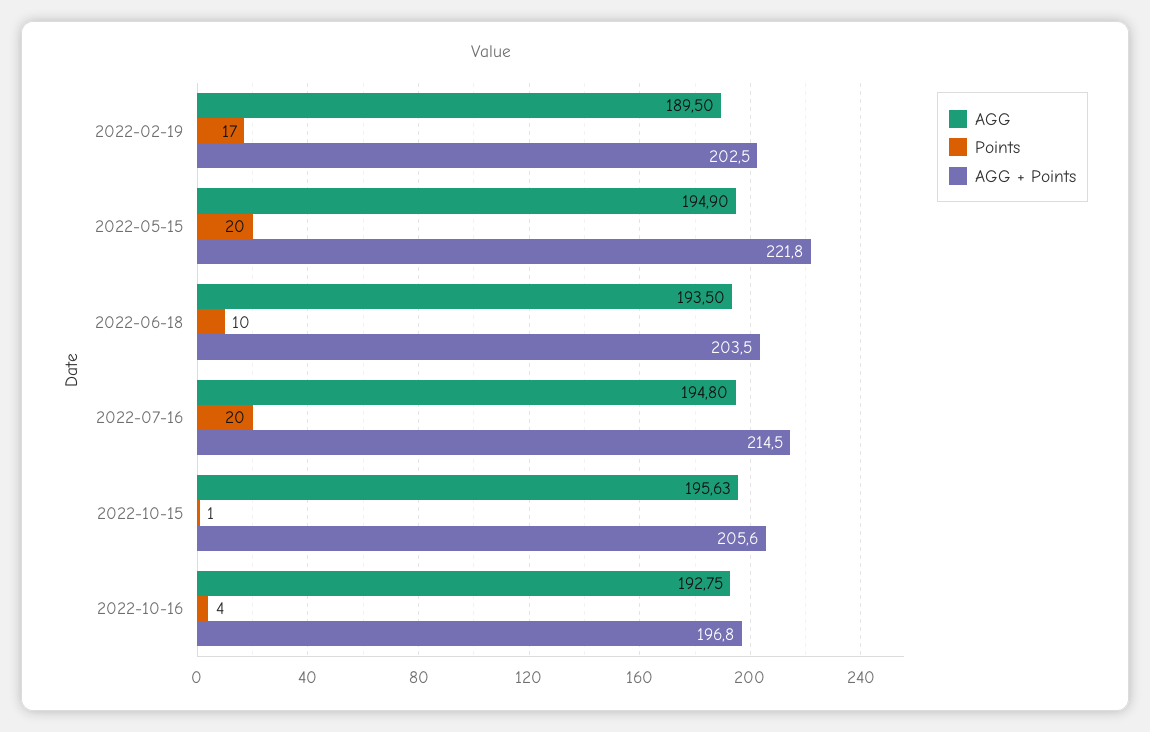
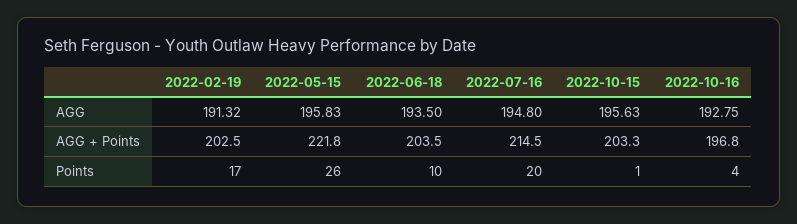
  {
    "AGG": {
-     "2022-02-19": 189.5,
+     "2022-02-19": 191.32,
-     "2022-05-15": 194.9,
+     "2022-05-15": 195.83,
      "2022-06-18": 193.5,
      "2022-07-16": 194.8,
      "2022-10-15": 195.63,
      "2022-10-16": 192.75
    },
    "Points": {
      "2022-02-19": 17,
-     "2022-05-15": 20,
+     "2022-05-15": 26,
      "2022-06-18": 10,
      "2022-07-16": 20,
      "2022-10-15": 1,
      "2022-10-16": 4
    },
    "AGG + Points": {
      "2022-02-19": 202.5,
      "2022-05-15": 221.8,
      "2022-06-18": 203.5,
      "2022-07-16": 214.5,
-     "2022-10-15": 205.6,
+     "2022-10-15": 203.3,
      "2022-10-16": 196.8
    }
  }

